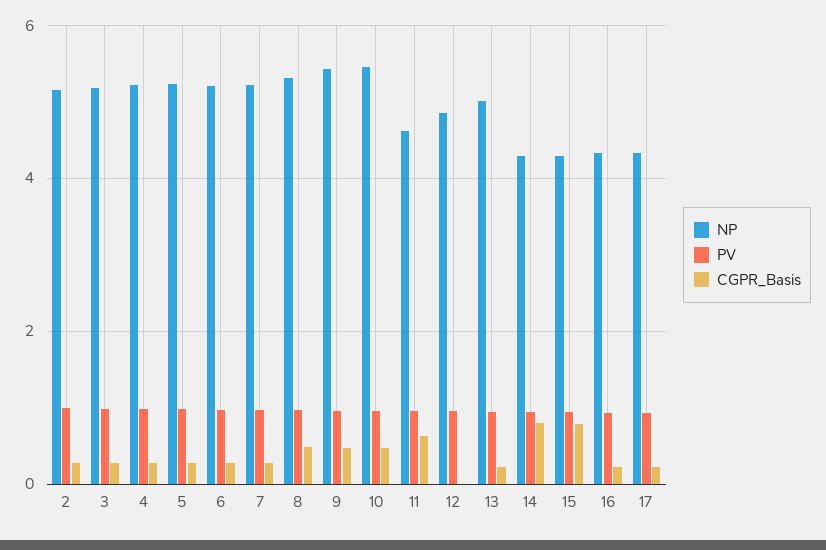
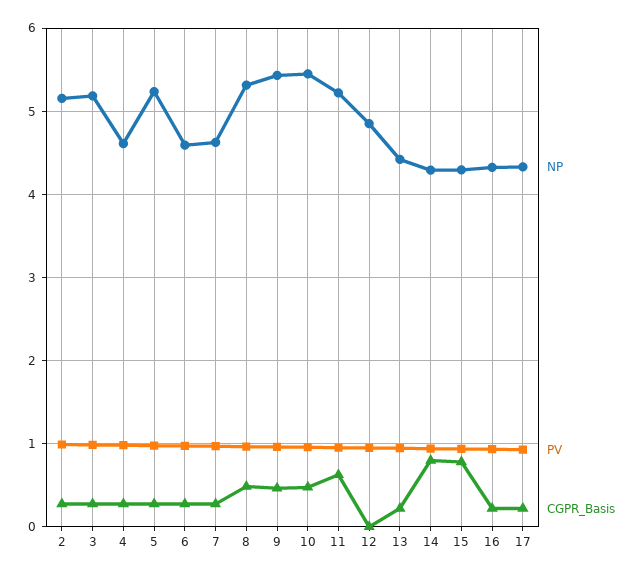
  {
    "NP": {
      "2": 5.2,
      "3": 5.2,
-     "4": 5.2,
+     "4": 4.6,
      "5": 5.2,
-     "6": 5.2,
+     "6": 4.6,
-     "7": 5.2,
+     "7": 4.6,
      "8": 5.3,
      "9": 5.4,
      "10": 5.5,
-     "11": 4.6,
+     "11": 5.2,
      "12": 4.9,
-     "13": 5,
+     "13": 4.4,
      "14": 4.3,
      "15": 4.3,
      "16": 4.3,
      "17": 4.3
    },
    "PV": {
      "2": 1,
      "3": 1,
      "4": 1,
      "5": 1,
      "6": 1,
      "7": 1,
      "8": 1,
      "9": 1,
      "10": 1,
      "11": 1,
      "12": 0.9,
      "13": 0.9,
      "14": 0.9,
      "15": 0.9,
      "16": 0.9,
      "17": 0.9
    },
    "CGPR_Basis": {
      "2": 0.3,
      "3": 0.3,
      "4": 0.3,
      "5": 0.3,
      "6": 0.3,
      "7": 0.3,
      "8": 0.5,
      "9": 0.5,
      "10": 0.5,
      "11": 0.6,
      "12": 0,
      "13": 0.2,
      "14": 0.8,
      "15": 0.8,
      "16": 0.2,
      "17": 0.2
    }
  }

